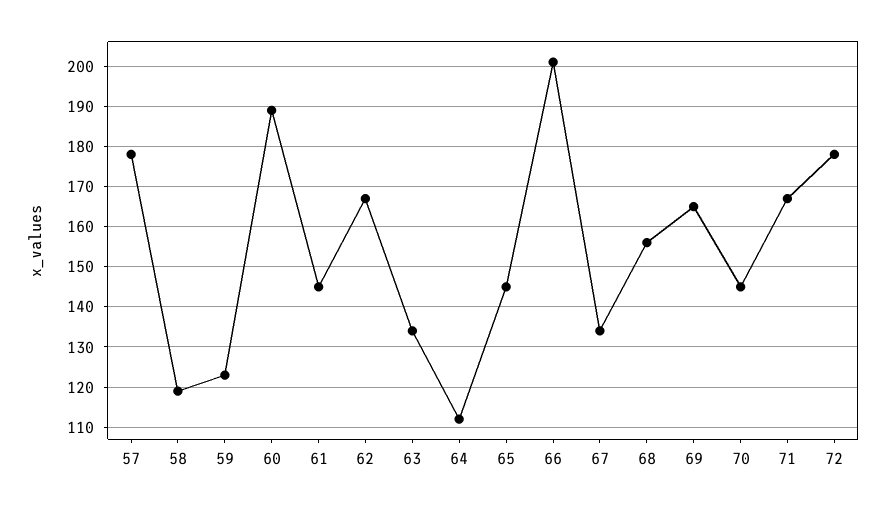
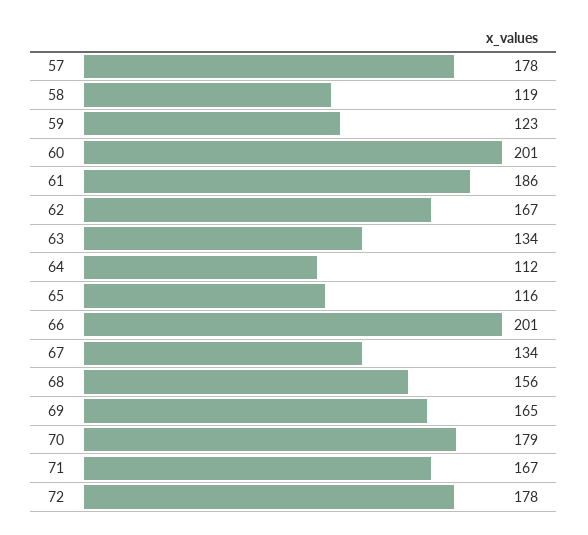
  {
    "57": 178,
    "58": 119,
    "59": 123,
-   "60": 190,
+   "60": 201,
-   "61": 145,
+   "61": 186,
    "62": 167,
    "63": 134,
    "64": 112,
-   "65": 145,
+   "65": 116,
    "66": 201,
    "67": 134,
    "68": 156,
    "69": 165,
-   "70": 145,
+   "70": 179,
    "71": 167,
    "72": 178
  }

